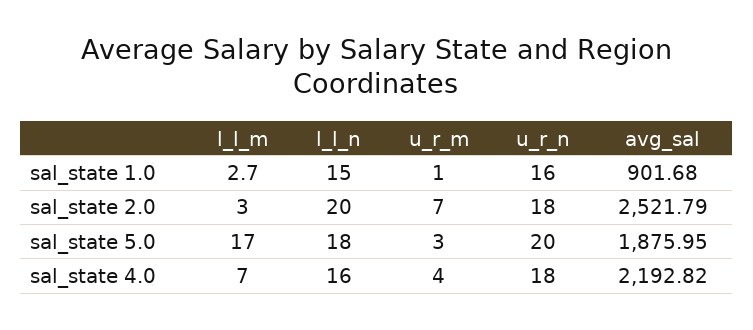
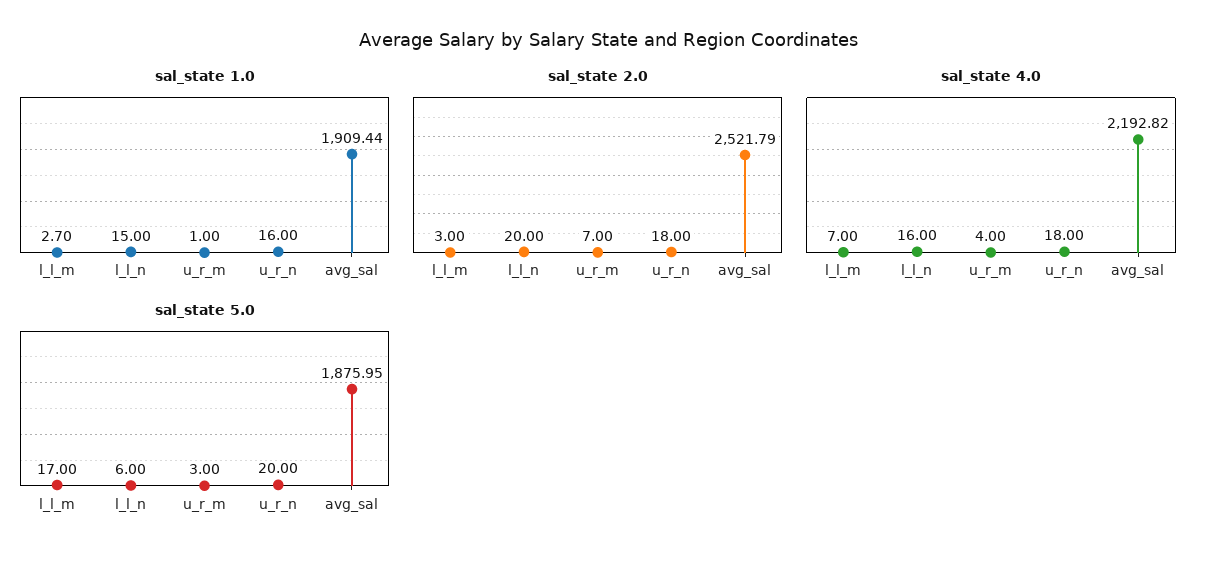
  {
    "sal_state 1.0": {
      "l_l_m": 2.7,
      "l_l_n": 15,
      "u_r_m": 1,
      "u_r_n": 16,
-     "avg_sal": 901.68
+     "avg_sal": 1909.44
    },
    "sal_state 2.0": {
      "l_l_m": 3,
      "l_l_n": 20,
      "u_r_m": 7,
      "u_r_n": 18,
      "avg_sal": 2521.79
    },
    "sal_state 5.0": {
      "l_l_m": 17,
-     "l_l_n": 18,
+     "l_l_n": 6,
      "u_r_m": 3,
      "u_r_n": 20,
      "avg_sal": 1875.95
    },
    "sal_state 4.0": {
      "l_l_m": 7,
      "l_l_n": 16,
      "u_r_m": 4,
      "u_r_n": 18,
      "avg_sal": 2192.82
    }
  }

